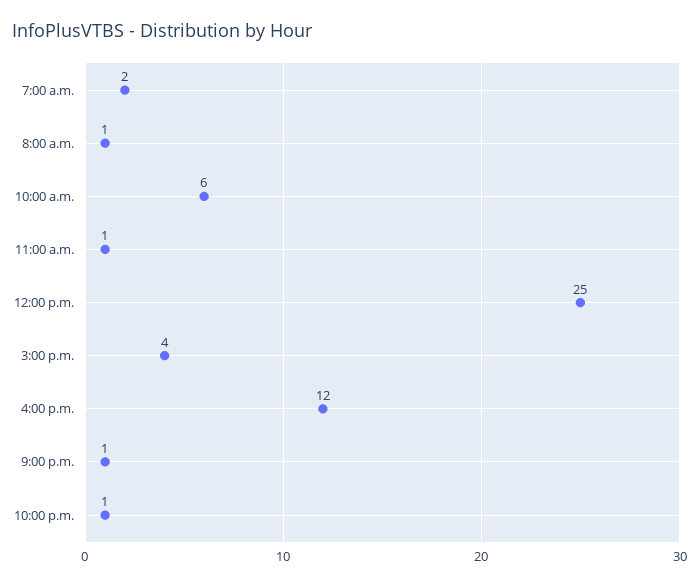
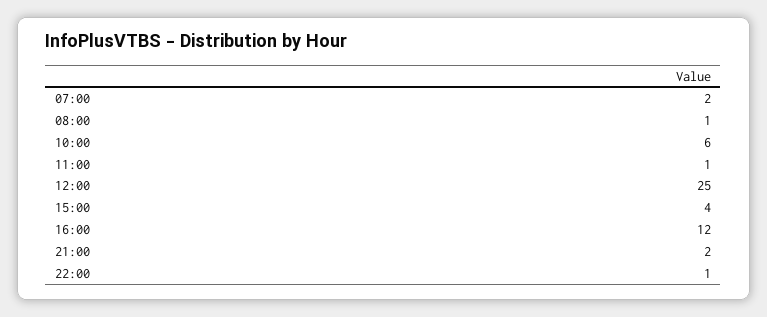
  {
    "7:00 a.m.": 2,
    "8:00 a.m.": 1,
    "10:00 a.m.": 6,
    "11:00 a.m.": 1,
    "12:00 p.m.": 25,
    "3:00 p.m.": 4,
    "4:00 p.m.": 12,
-   "9:00 p.m.": 1,
+   "9:00 p.m.": 2,
    "10:00 p.m.": 1
  }

